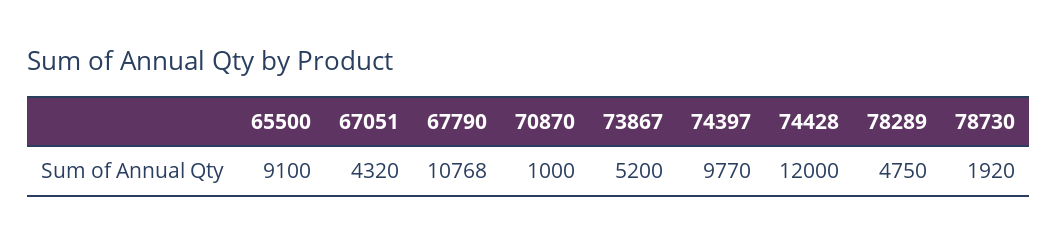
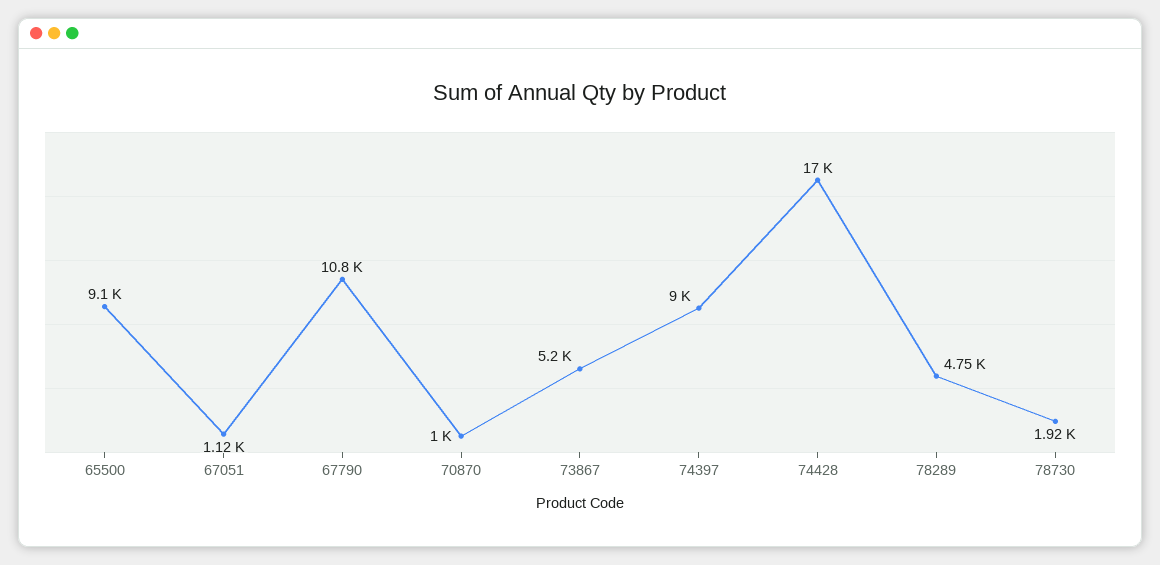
  {
    "65500": 9100,
-   "67051": 4320,
+   "67051": 1120,
    "67790": 10768,
    "70870": 1000,
    "73867": 5200,
-   "74397": 9770,
+   "74397": 9000,
-   "74428": 12000,
+   "74428": 17000,
    "78289": 4750,
    "78730": 1920
  }

